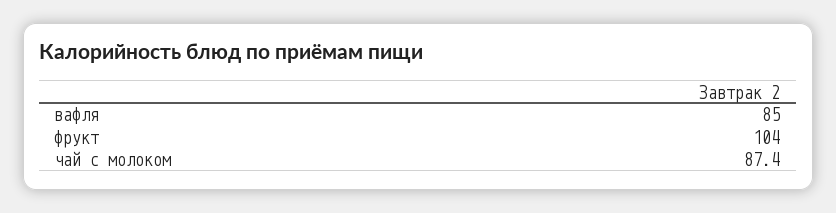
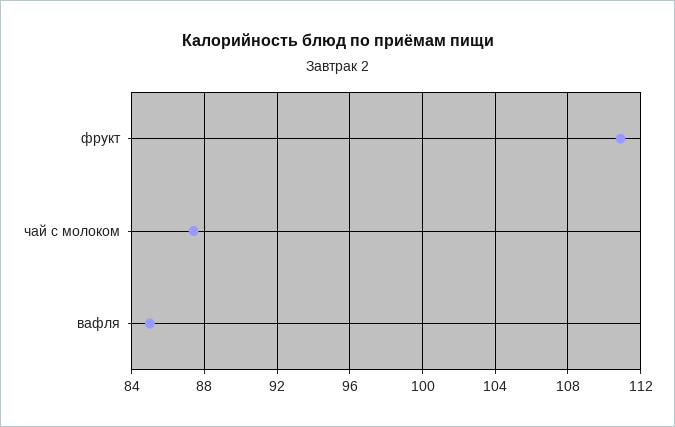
  {
    "вафля": 85,
-   "фрукт": 104,
+   "фрукт": 111,
    "чай с молоком": 87.4
  }

